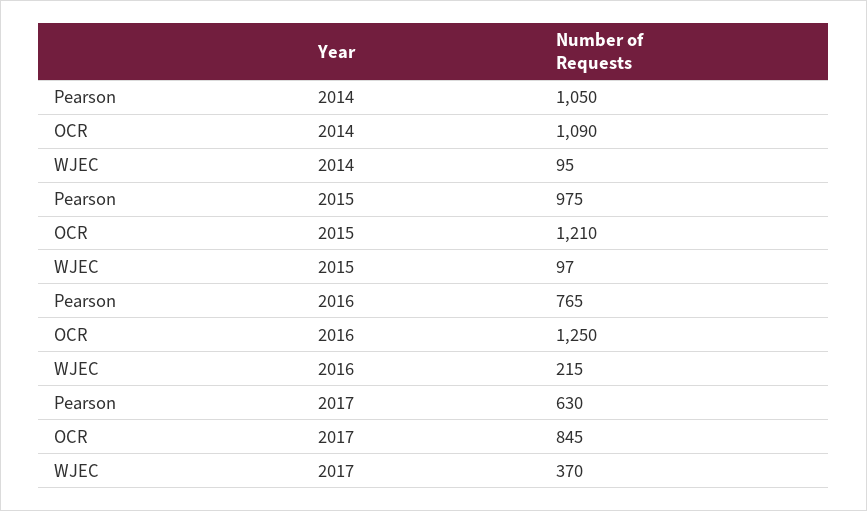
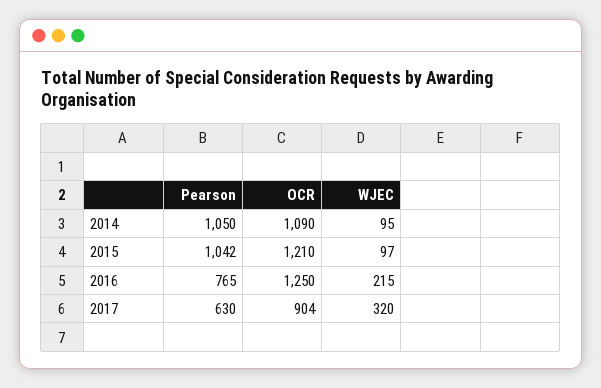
  {
    "Pearson": {
      "2014": 1050,
-     "2015": 975,
+     "2015": 1042,
      "2016": 765,
      "2017": 630
    },
    "OCR": {
      "2014": 1090,
      "2015": 1210,
      "2016": 1250,
-     "2017": 845
+     "2017": 904
    },
    "WJEC": {
      "2014": 95,
      "2015": 97,
      "2016": 215,
-     "2017": 370
+     "2017": 320
    }
  }

